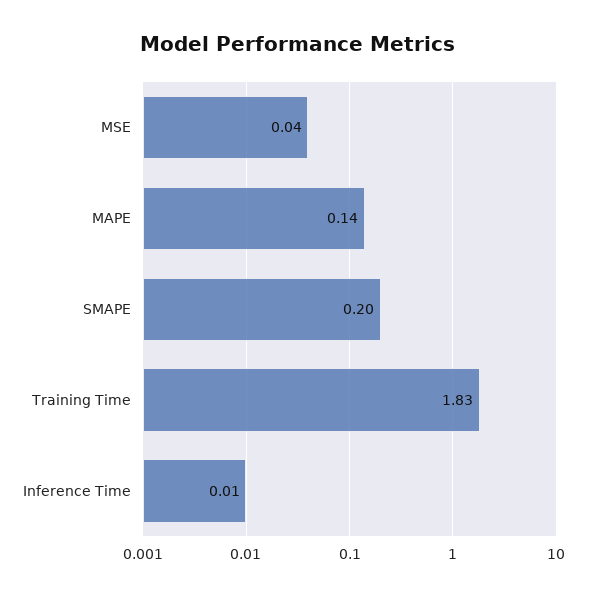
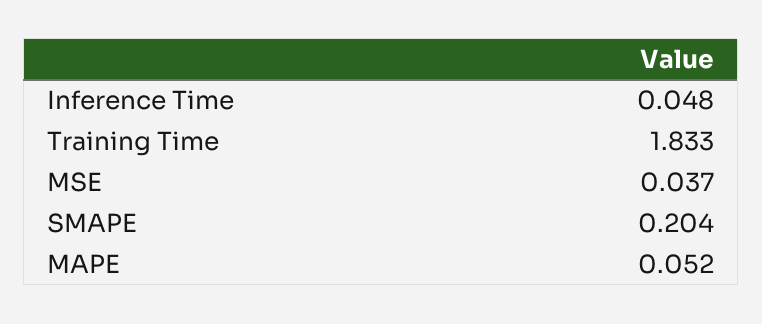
  {
    "MSE": 0.037,
-   "MAPE": 0.14,
+   "MAPE": 0.052,
    "SMAPE": 0.204,
    "Training Time": 1.833,
-   "Inference Time": 0.01
+   "Inference Time": 0.048
  }

